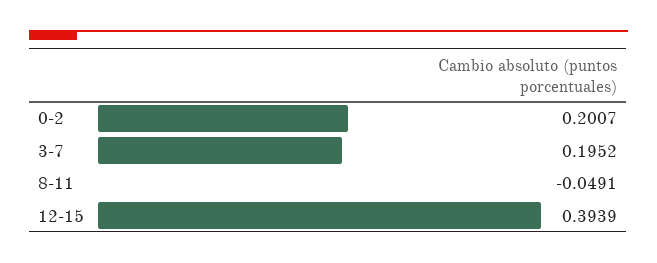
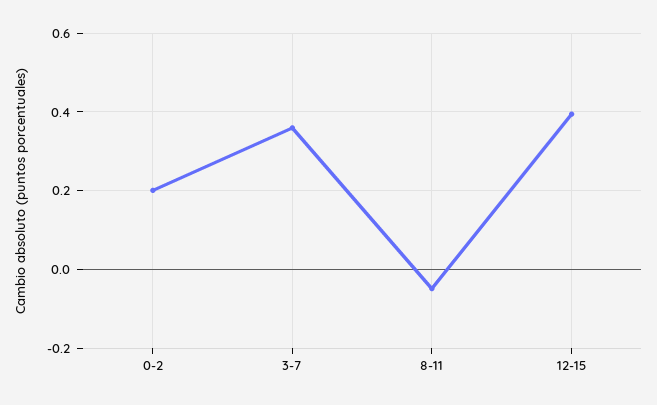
  {
    "0-2": 0.2007,
-   "3-7": 0.1952,
+   "3-7": 0.36,
    "8-11": -0.0491,
    "12-15": 0.3939
  }

